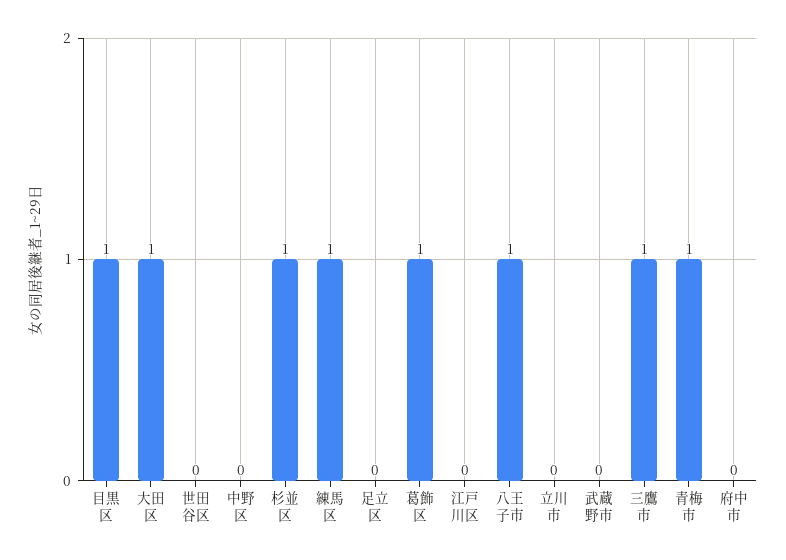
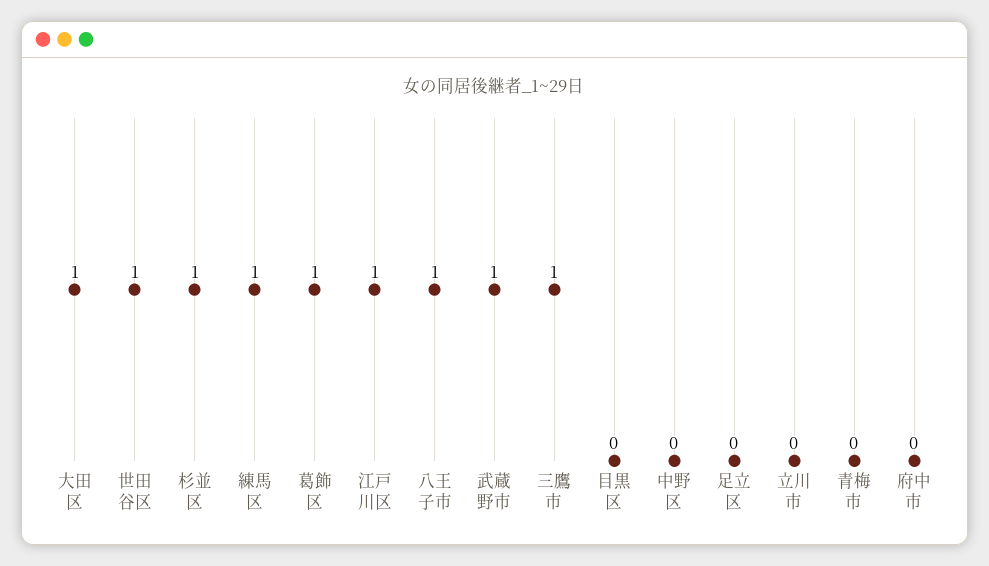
  {
-   "目黒区": 1,
+   "目黒区": 0,
    "大田区": 1,
-   "世田谷区": 0,
+   "世田谷区": 1,
    "中野区": 0,
    "杉並区": 1,
    "練馬区": 1,
    "足立区": 0,
    "葛飾区": 1,
-   "江戸川区": 0,
+   "江戸川区": 1,
    "八王子市": 1,
    "立川市": 0,
-   "武蔵野市": 0,
+   "武蔵野市": 1,
    "三鷹市": 1,
-   "青梅市": 1,
+   "青梅市": 0,
    "府中市": 0
  }

